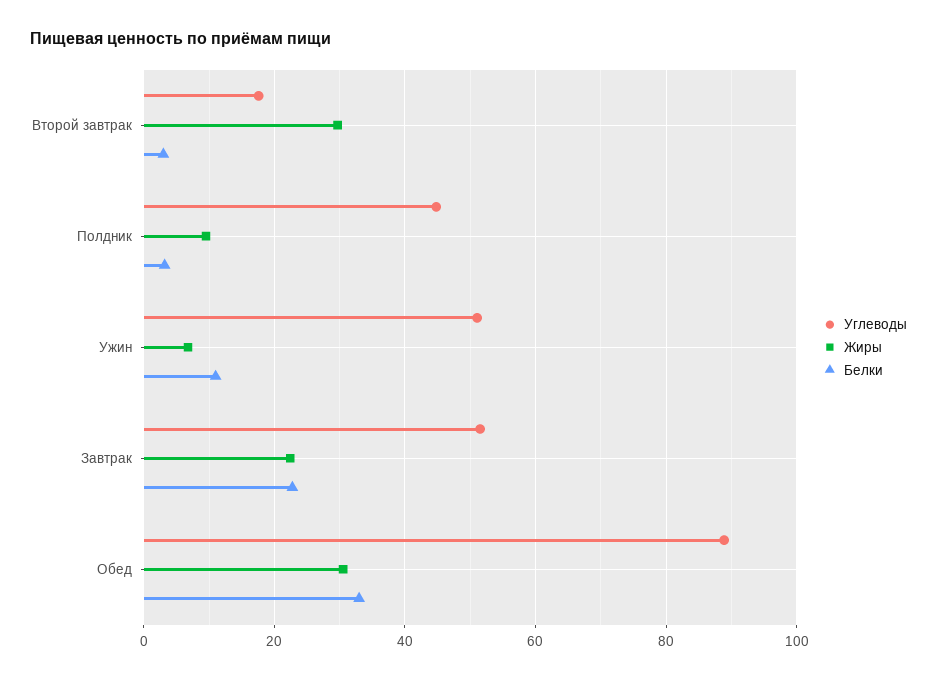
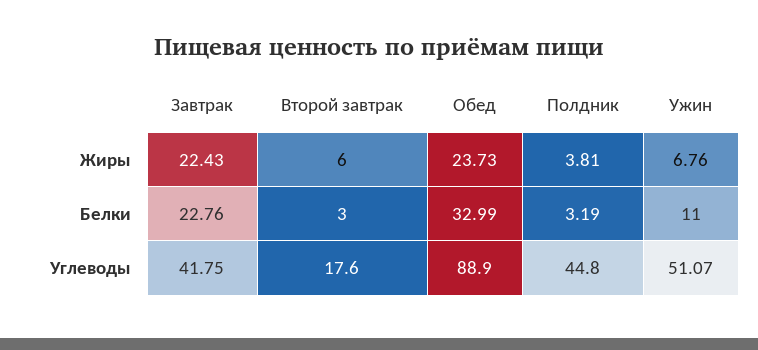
  {
    "Углеводы": {
      "Второй завтрак": 17.6,
      "Полдник": 44.8,
      "Ужин": 51.07,
-     "Завтрак": 52,
+     "Завтрак": 41.75,
      "Обед": 88.9
    },
    "Жиры": {
-     "Второй завтрак": 30,
+     "Второй завтрак": 6,
-     "Полдник": 10,
+     "Полдник": 3.81,
      "Ужин": 6.76,
      "Завтрак": 22.43,
-     "Обед": 30
+     "Обед": 23.73
    },
    "Белки": {
      "Второй завтрак": 3,
      "Полдник": 3.19,
      "Ужин": 11,
      "Завтрак": 22.76,
      "Обед": 32.99
    }
  }

